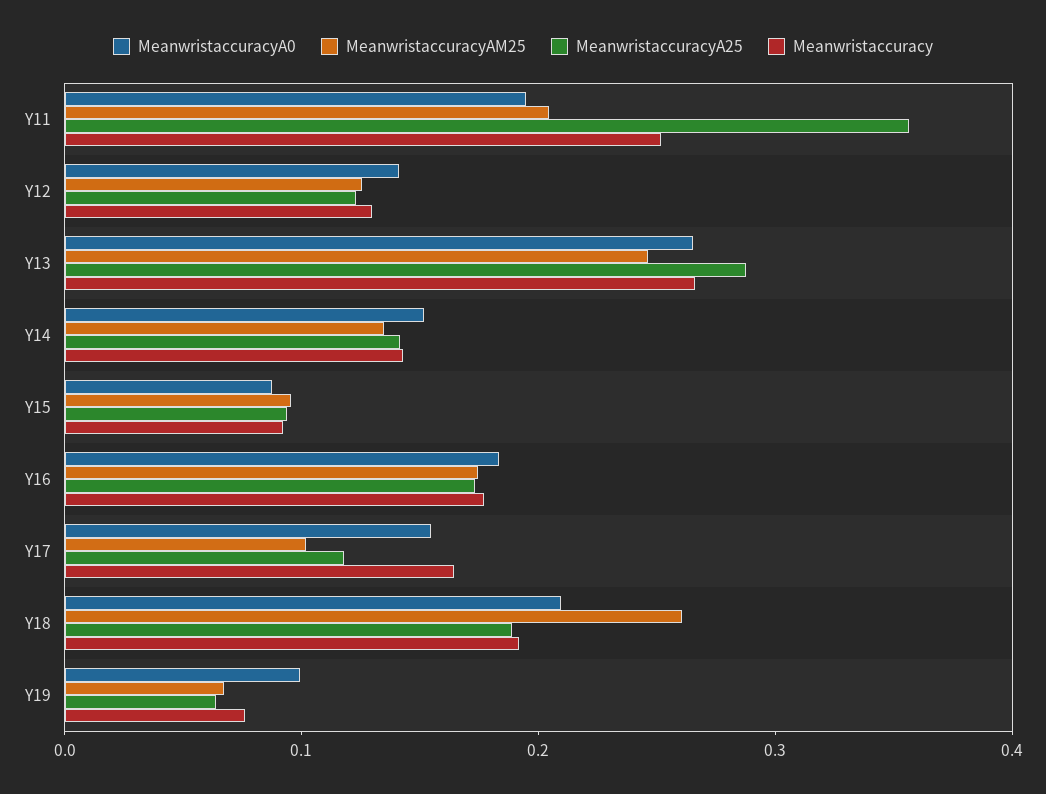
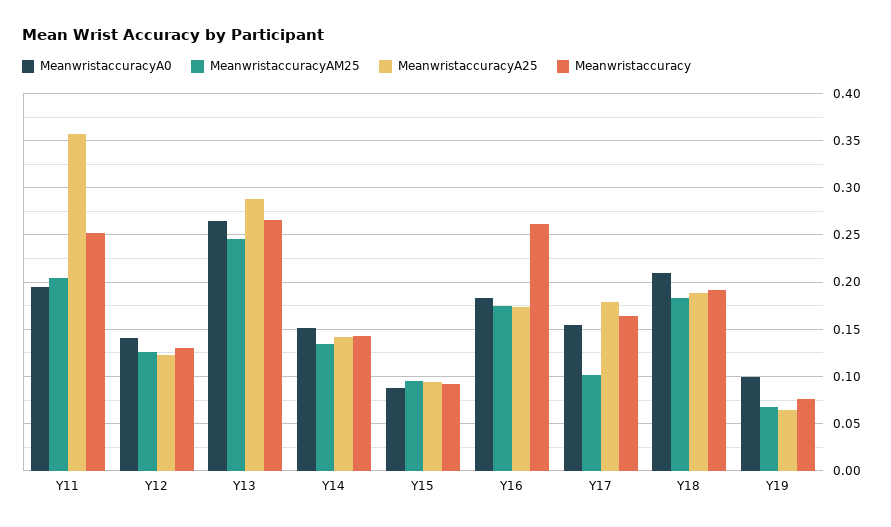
  {
    "MeanwristaccuracyA0": {
      "Y11": 0.19,
      "Y12": 0.14,
      "Y13": 0.27,
      "Y14": 0.15,
      "Y15": 0.09,
      "Y16": 0.18,
      "Y17": 0.15,
      "Y18": 0.21,
      "Y19": 0.1
    },
    "MeanwristaccuracyAM25": {
      "Y11": 0.2,
      "Y12": 0.13,
      "Y13": 0.25,
      "Y14": 0.13,
      "Y15": 0.1,
      "Y16": 0.17,
      "Y17": 0.1,
-     "Y18": 0.26,
+     "Y18": 0.18,
      "Y19": 0.07
    },
    "MeanwristaccuracyA25": {
      "Y11": 0.36,
      "Y12": 0.12,
      "Y13": 0.29,
      "Y14": 0.14,
      "Y15": 0.09,
      "Y16": 0.17,
-     "Y17": 0.12,
+     "Y17": 0.18,
      "Y18": 0.19,
      "Y19": 0.06
    },
    "Meanwristaccuracy": {
      "Y11": 0.25,
      "Y12": 0.13,
      "Y13": 0.27,
      "Y14": 0.14,
      "Y15": 0.09,
-     "Y16": 0.18,
+     "Y16": 0.26,
      "Y17": 0.16,
      "Y18": 0.19,
      "Y19": 0.08
    }
  }

